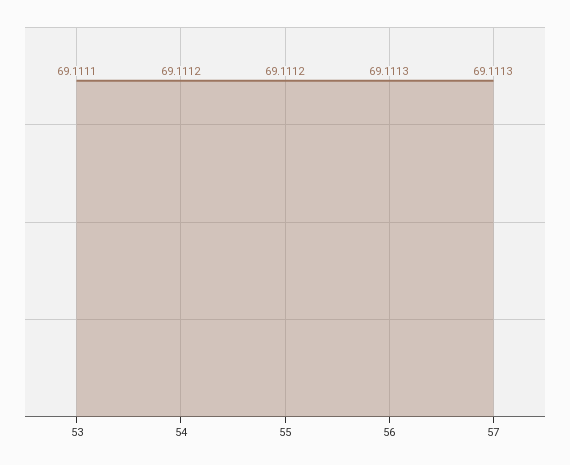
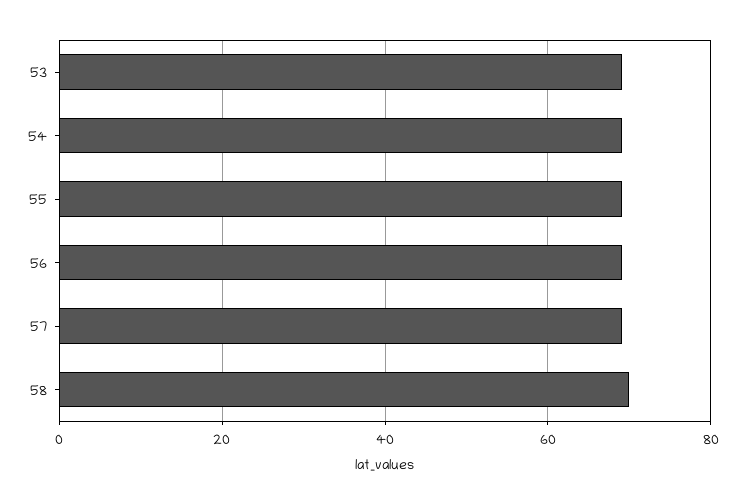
  {
    "53": 69.1111,
    "54": 69.1112,
    "55": 69.1112,
    "56": 69.1113,
-   "57": 69.1113
+   "57": 69.1113,
+   "58": 70
  }

